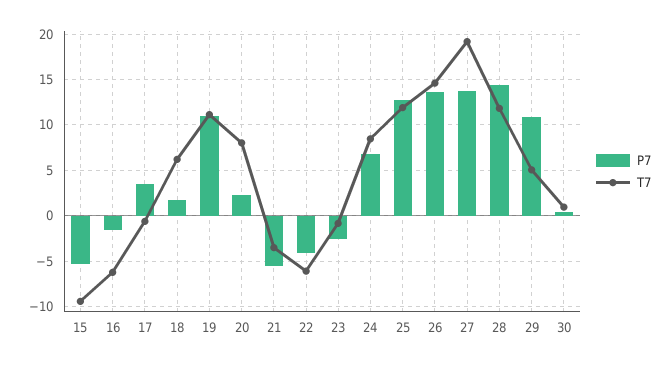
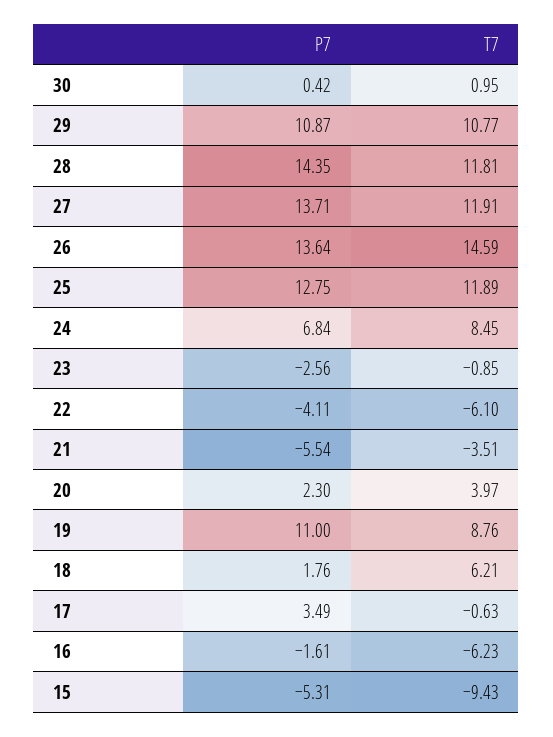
  {
    "P7": {
      "15": -5.31,
      "16": -1.61,
      "17": 3.49,
      "18": 1.76,
      "19": 11,
      "20": 2.3,
      "21": -5.54,
      "22": -4.11,
      "23": -2.56,
      "24": 6.84,
      "25": 12.75,
      "26": 13.64,
      "27": 13.71,
      "28": 14.35,
      "29": 10.87,
      "30": 0.42
    },
    "T7": {
      "15": -9.43,
      "16": -6.23,
      "17": -0.63,
      "18": 6.21,
-     "19": 11,
+     "19": 8.76,
-     "20": 8,
+     "20": 3.97,
      "21": -3.51,
      "22": -6.1,
      "23": -0.85,
      "24": 8.45,
      "25": 11.89,
      "26": 14.59,
-     "27": 19,
+     "27": 11.91,
      "28": 11.81,
-     "29": 5,
+     "29": 10.77,
      "30": 0.95
    }
  }

